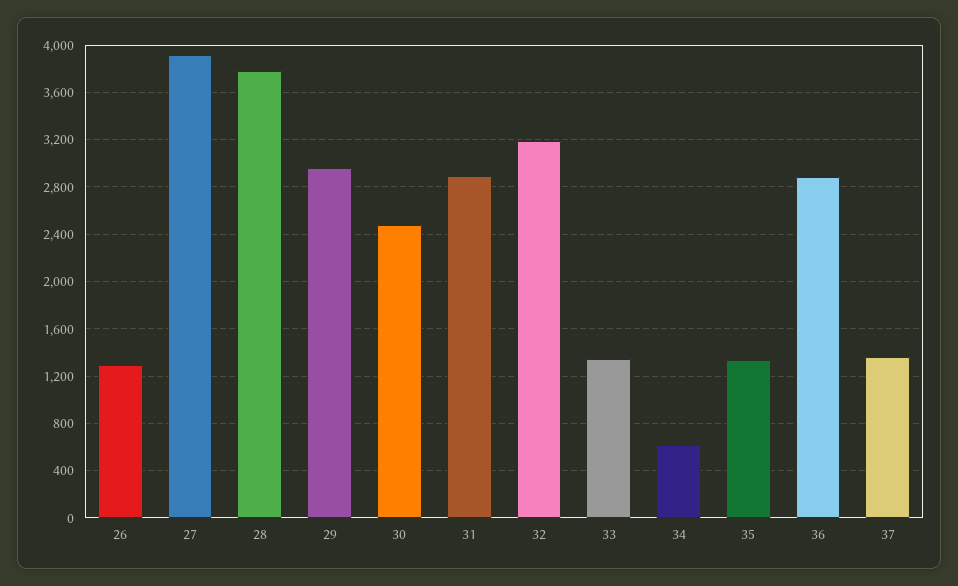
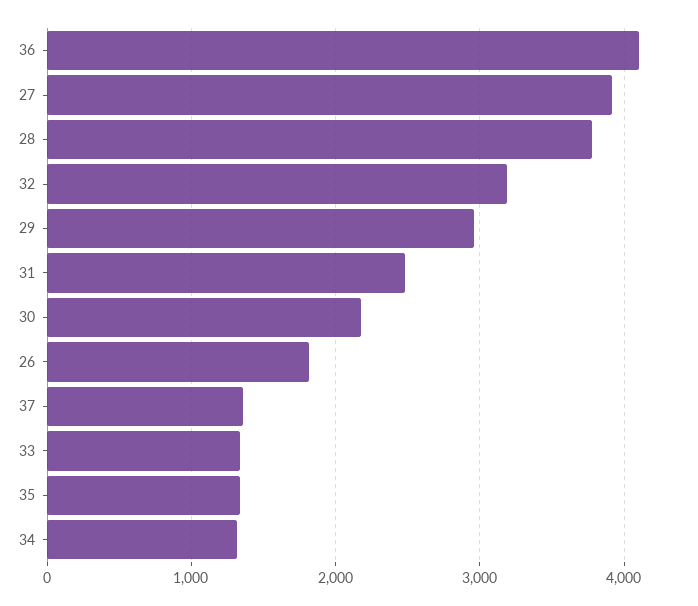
  {
-   "26": 1300,
+   "26": 1800,
    "27": 3900,
    "28": 3800,
    "29": 3000,
-   "30": 2500,
+   "30": 2200,
-   "31": 2900,
+   "31": 2500,
    "32": 3200,
    "33": 1300,
-   "34": 600,
+   "34": 1300,
    "35": 1300,
-   "36": 2900,
+   "36": 4100,
    "37": 1400
  }

